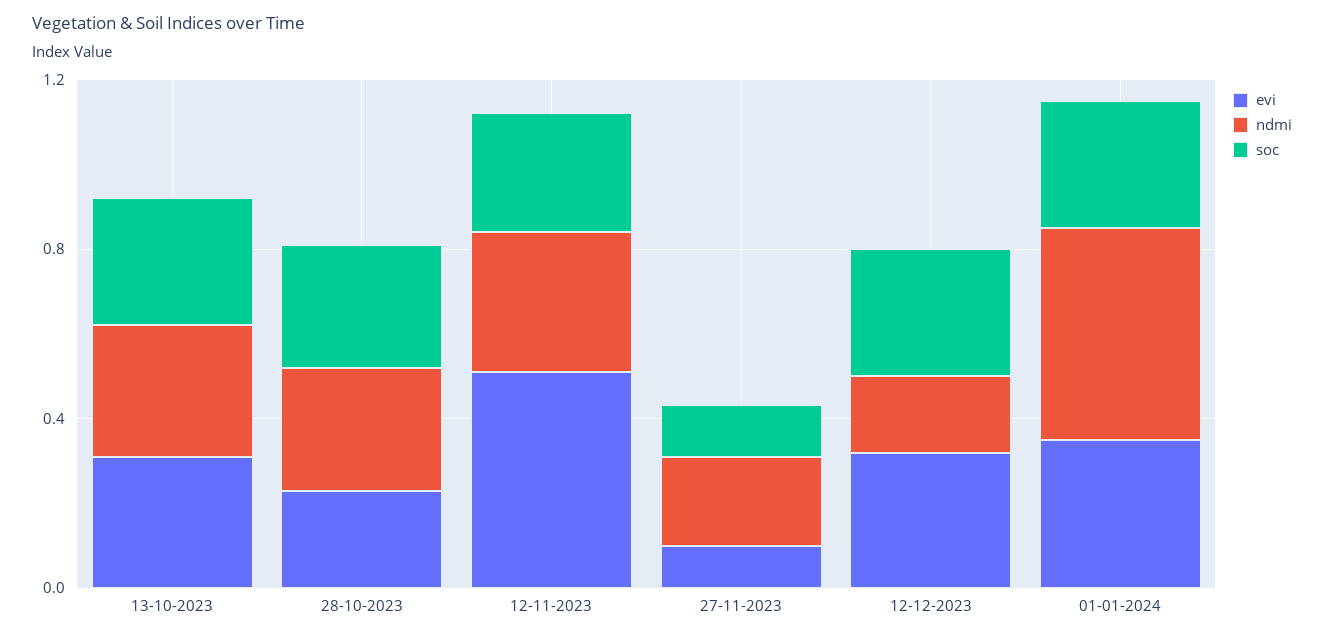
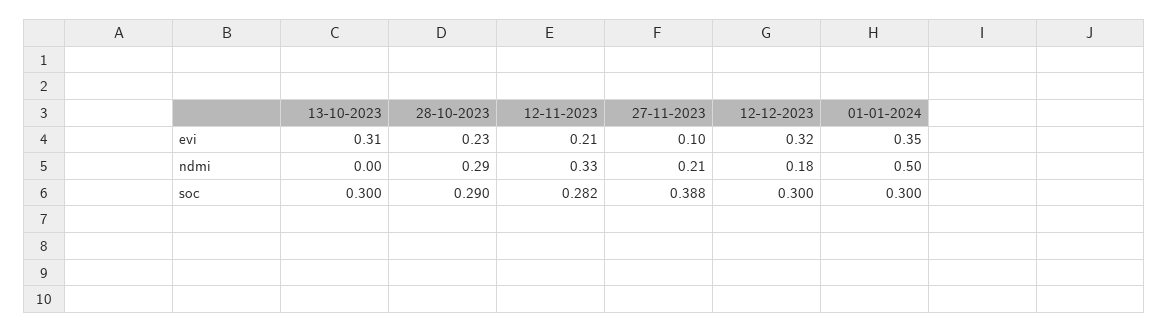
  {
    "evi": {
      "13-10-2023": 0.31,
      "28-10-2023": 0.23,
-     "12-11-2023": 0.5,
+     "12-11-2023": 0.21,
      "27-11-2023": 0.1,
      "12-12-2023": 0.32,
      "01-01-2024": 0.35
    },
    "ndmi": {
-     "13-10-2023": 0.3,
+     "13-10-2023": 0,
      "28-10-2023": 0.29,
      "12-11-2023": 0.33,
      "27-11-2023": 0.21,
      "12-12-2023": 0.18,
      "01-01-2024": 0.5
    },
    "soc": {
      "13-10-2023": 0.3,
      "28-10-2023": 0.29,
      "12-11-2023": 0.282,
-     "27-11-2023": 0.1,
+     "27-11-2023": 0.388,
      "12-12-2023": 0.3,
      "01-01-2024": 0.3
    }
  }

